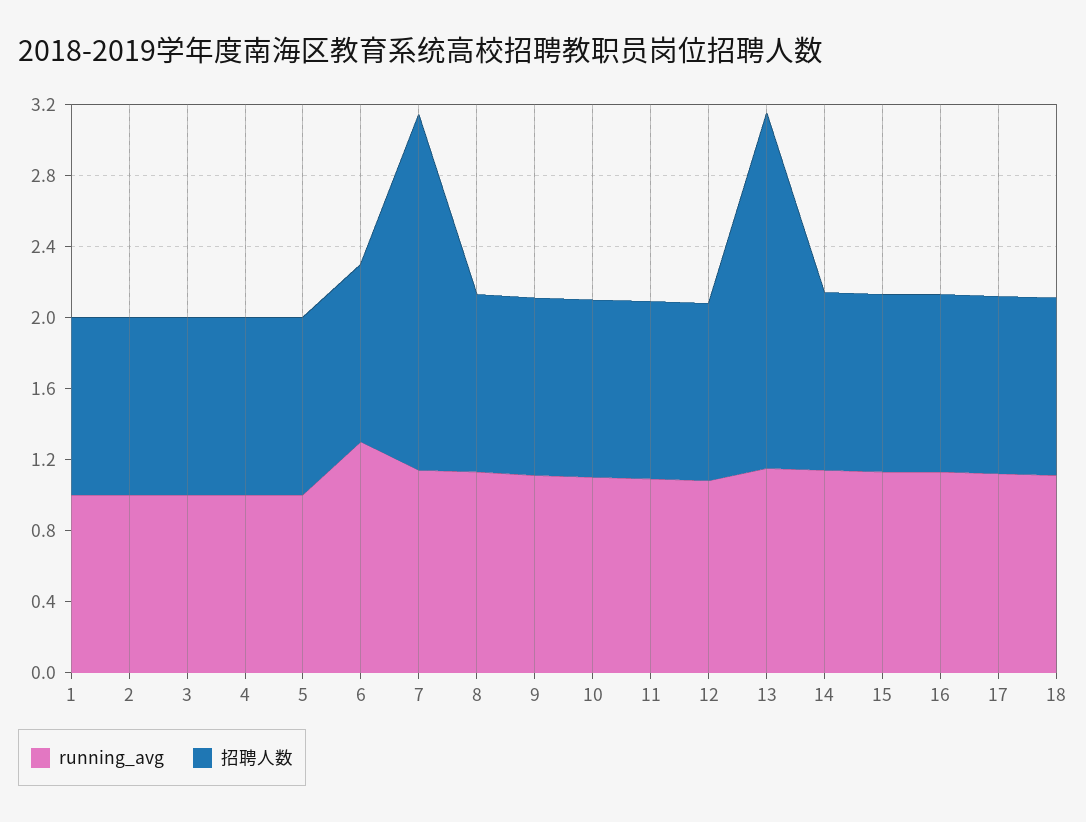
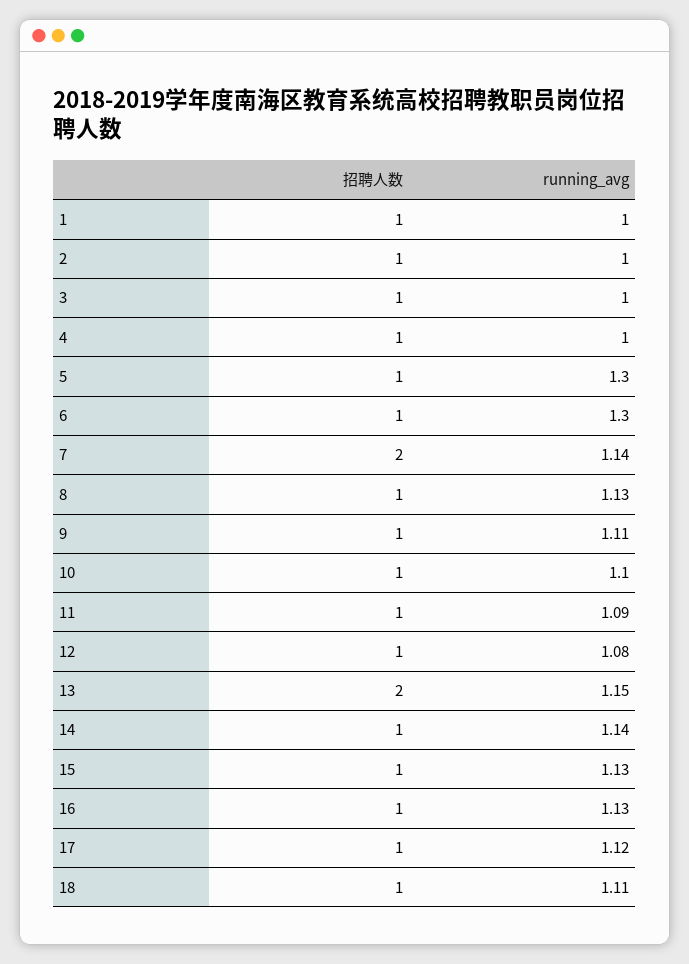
  {
    "running_avg": {
      "1": 1,
      "2": 1,
      "3": 1,
      "4": 1,
-     "5": 1,
+     "5": 1.3,
      "6": 1.3,
      "7": 1.14,
      "8": 1.13,
      "9": 1.11,
      "10": 1.1,
      "11": 1.09,
      "12": 1.08,
      "13": 1.15,
      "14": 1.14,
      "15": 1.13,
      "16": 1.13,
      "17": 1.12,
      "18": 1.11
    },
    "招聘人数": {
      "1": 1,
      "2": 1,
      "3": 1,
      "4": 1,
      "5": 1,
      "6": 1,
      "7": 2,
      "8": 1,
      "9": 1,
      "10": 1,
      "11": 1,
      "12": 1,
      "13": 2,
      "14": 1,
      "15": 1,
      "16": 1,
      "17": 1,
      "18": 1
    }
  }

